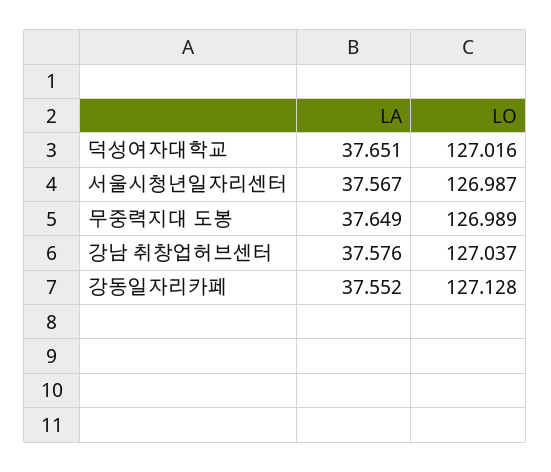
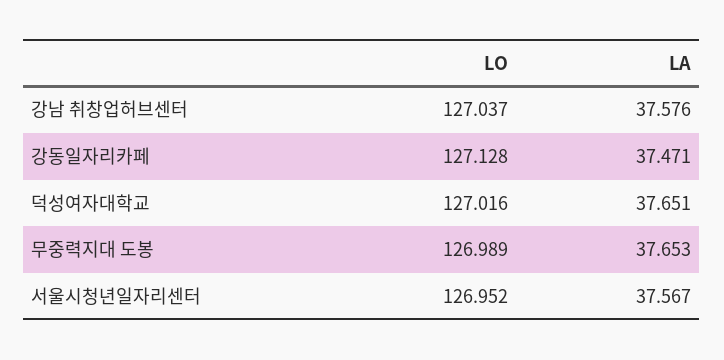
  {
    "LA": {
      "덕성여자대학교": 37.651,
      "서울시청년일자리센터": 37.567,
-     "무중력지대 도봉": 37.649,
+     "무중력지대 도봉": 37.653,
      "강남 취창업허브센터": 37.576,
-     "강동일자리카페": 37.552
+     "강동일자리카페": 37.471
    },
    "LO": {
      "덕성여자대학교": 127.016,
-     "서울시청년일자리센터": 126.987,
+     "서울시청년일자리센터": 126.952,
      "무중력지대 도봉": 126.989,
      "강남 취창업허브센터": 127.037,
      "강동일자리카페": 127.128
    }
  }

